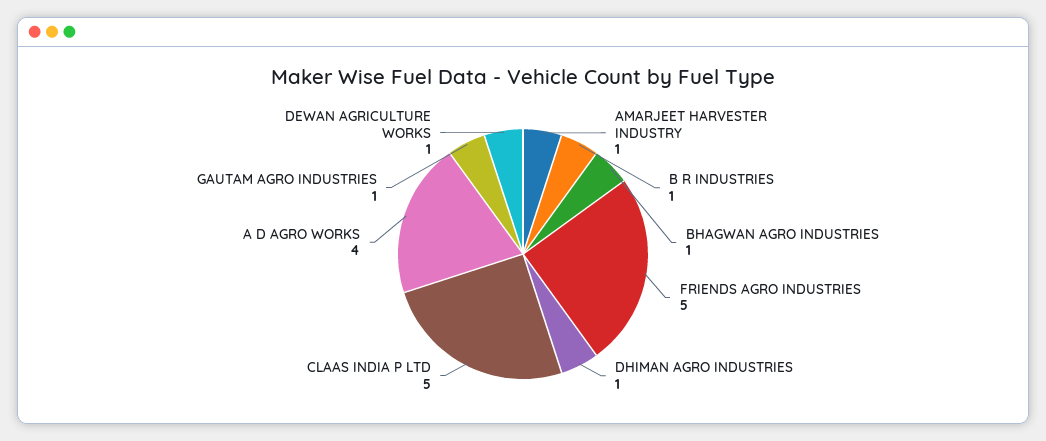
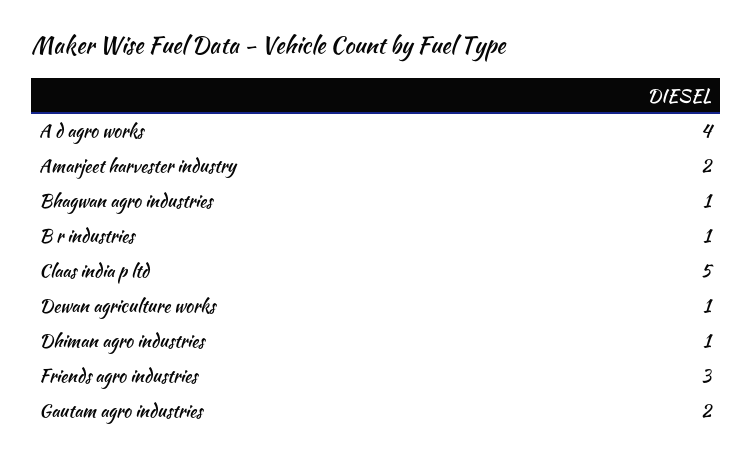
  {
-   "AMARJEET HARVESTER INDUSTRY": 1,
+   "AMARJEET HARVESTER INDUSTRY": 2,
    "B R INDUSTRIES": 1,
    "BHAGWAN AGRO INDUSTRIES": 1,
-   "FRIENDS AGRO INDUSTRIES": 5,
+   "FRIENDS AGRO INDUSTRIES": 3,
    "DHIMAN AGRO INDUSTRIES": 1,
    "CLAAS INDIA P LTD": 5,
    "A D AGRO WORKS": 4,
-   "GAUTAM AGRO INDUSTRIES": 1,
+   "GAUTAM AGRO INDUSTRIES": 2,
    "DEWAN AGRICULTURE WORKS": 1
  }

